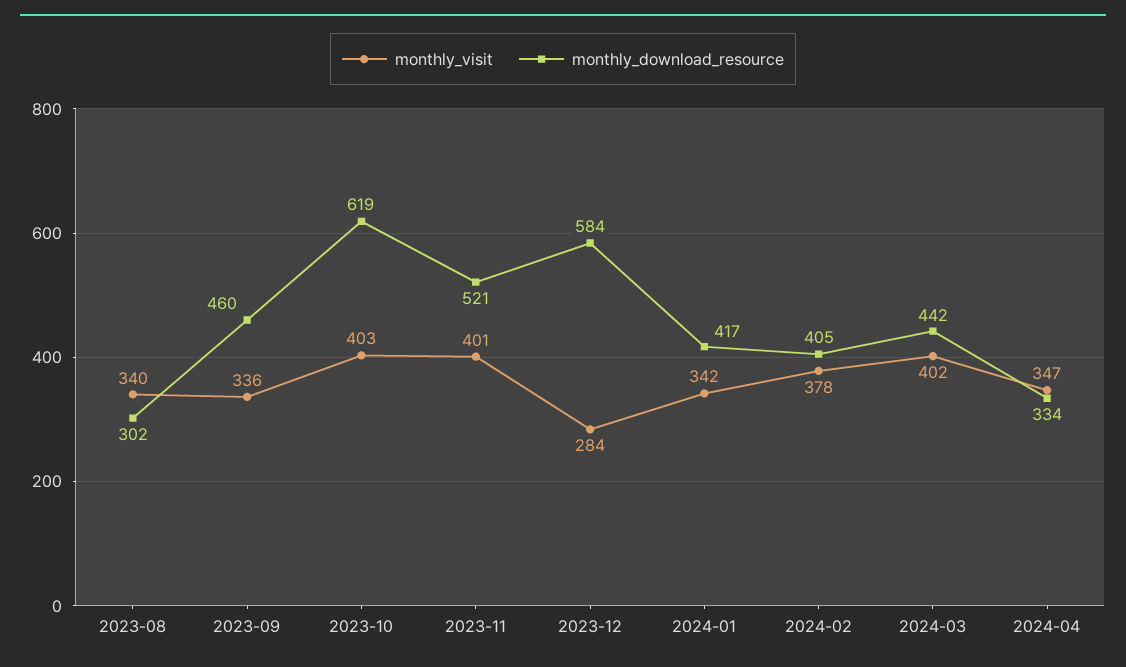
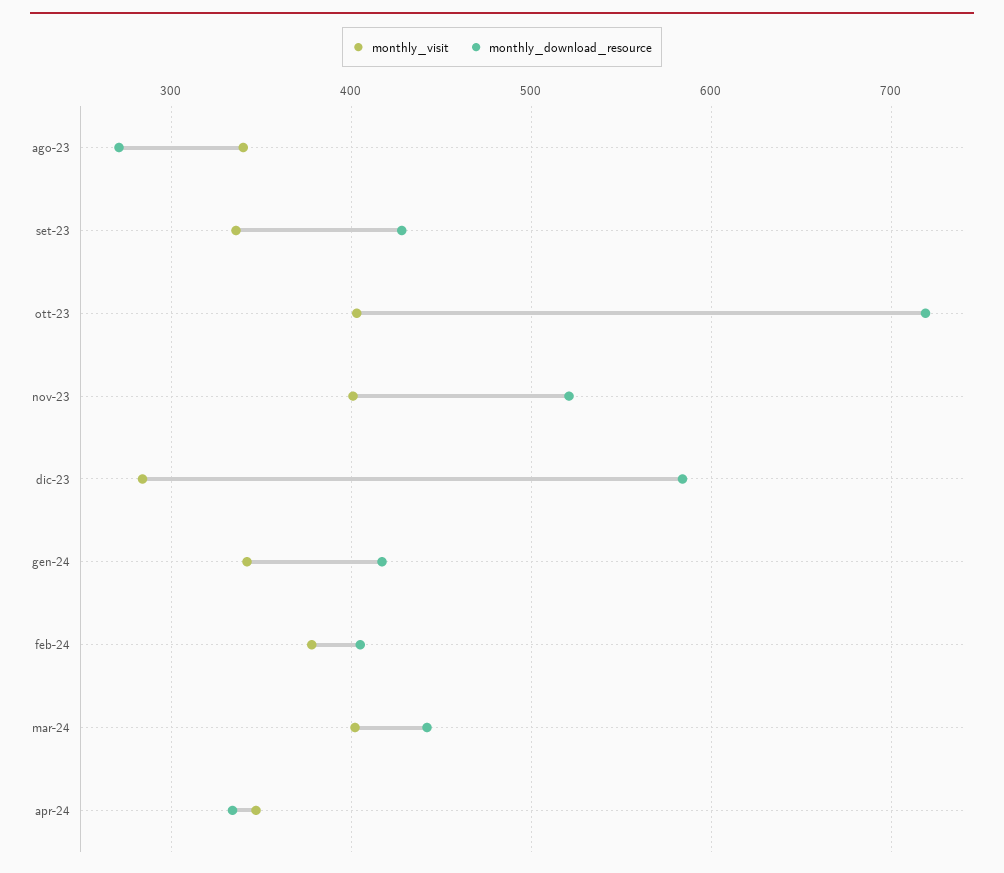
  {
    "monthly_visit": {
      "2023-08": 340,
      "2023-09": 336,
      "2023-10": 403,
      "2023-11": 401,
      "2023-12": 284,
      "2024-01": 342,
      "2024-02": 378,
      "2024-03": 402,
      "2024-04": 347
    },
    "monthly_download_resource": {
-     "2023-08": 302,
+     "2023-08": 270,
-     "2023-09": 460,
+     "2023-09": 430,
-     "2023-10": 619,
+     "2023-10": 720,
      "2023-11": 521,
      "2023-12": 584,
      "2024-01": 417,
      "2024-02": 405,
      "2024-03": 442,
      "2024-04": 334
    }
  }

